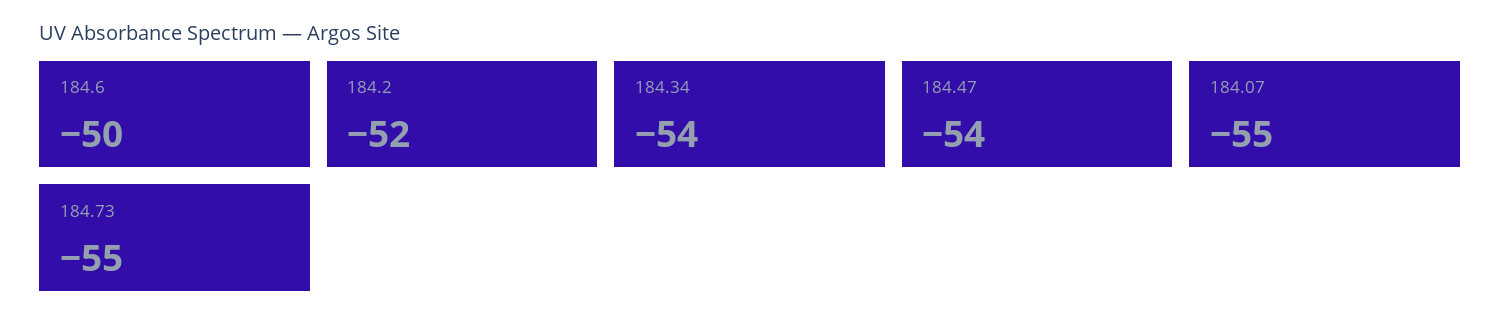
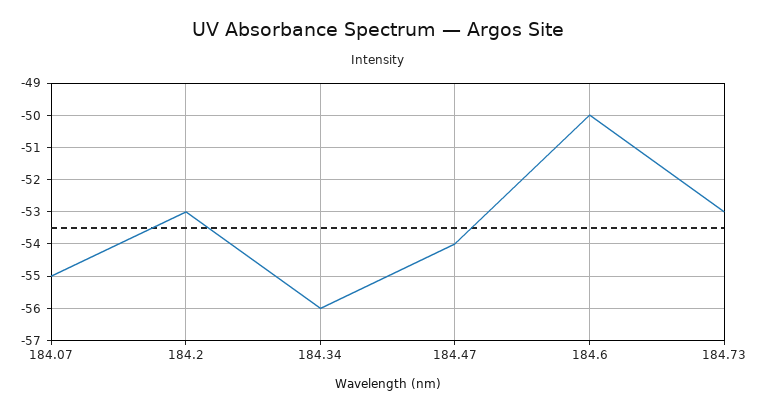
  {
    "184.6": -50,
-   "184.2": -52,
+   "184.2": -53,
-   "184.34": -54,
+   "184.34": -56,
    "184.47": -54,
    "184.07": -55,
-   "184.73": -55
+   "184.73": -53
  }

